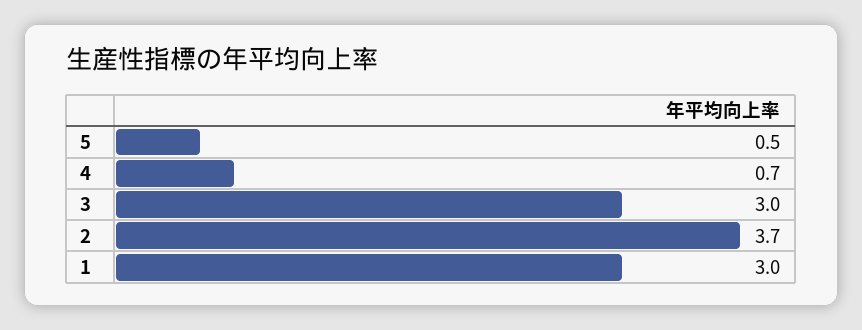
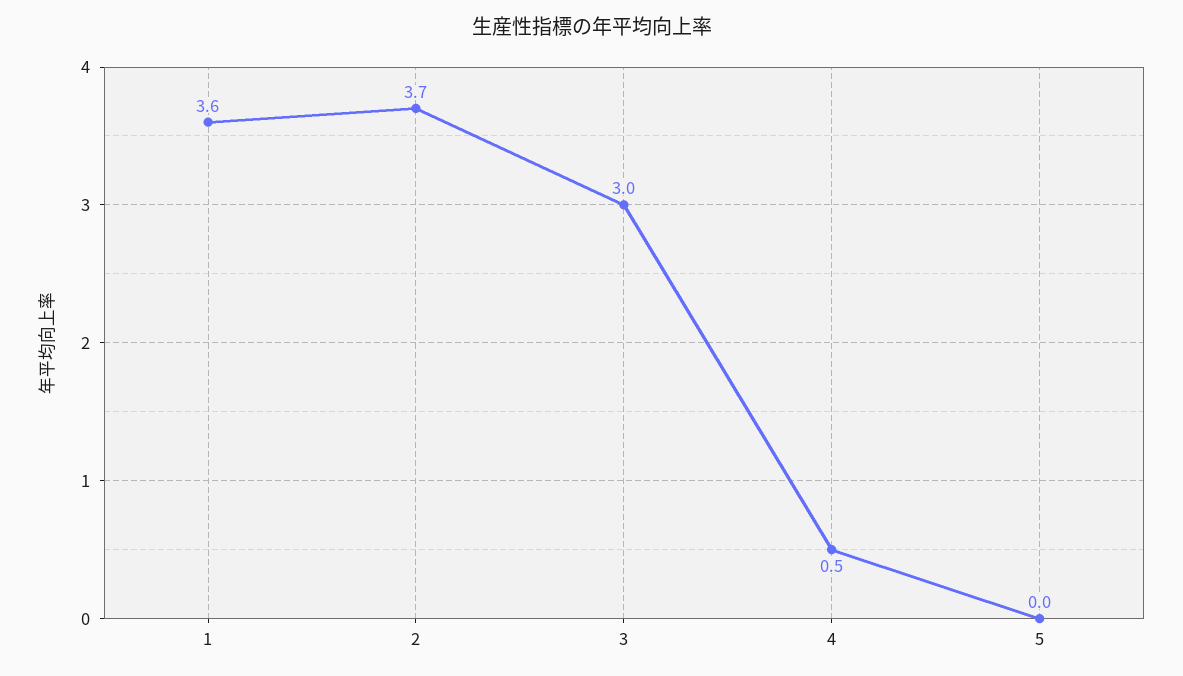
  {
-   "5": 0.5,
+   "5": 0,
-   "4": 0.7,
+   "4": 0.5,
    "3": 3,
    "2": 3.7,
-   "1": 3
+   "1": 3.6
  }

